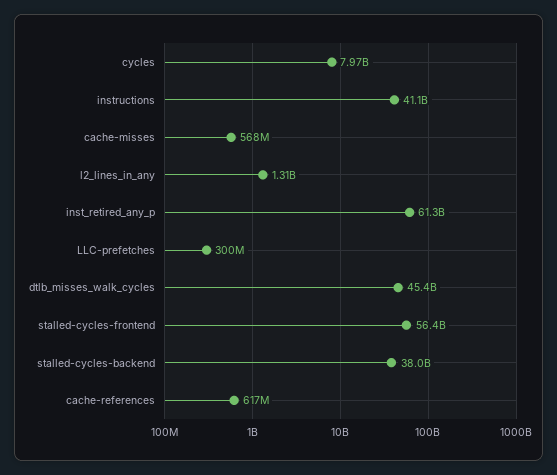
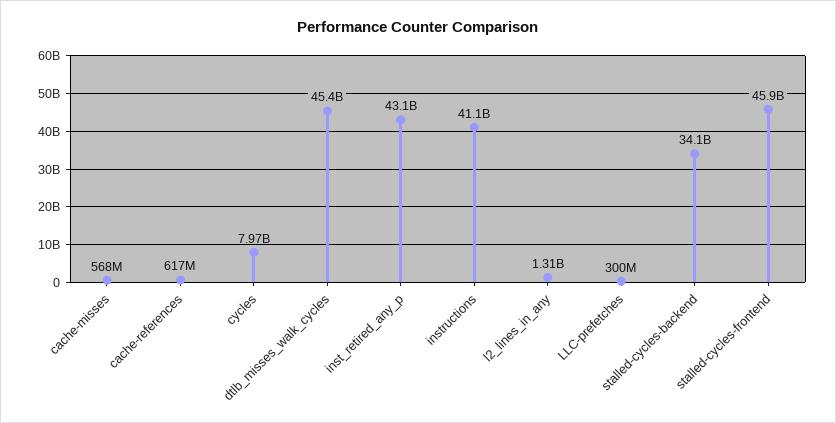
  {
    "cycles": 7970000000,
    "instructions": 41100000000,
    "cache-misses": 568000000,
    "l2_lines_in_any": 1310000000,
-   "inst_retired_any_p": 61300000000,
+   "inst_retired_any_p": 43100000000,
    "LLC-prefetches": 300000000,
    "dtlb_misses_walk_cycles": 45400000000,
-   "stalled-cycles-frontend": 56400000000,
+   "stalled-cycles-frontend": 45900000000,
-   "stalled-cycles-backend": 38000000000,
+   "stalled-cycles-backend": 34100000000,
    "cache-references": 617000000
  }

